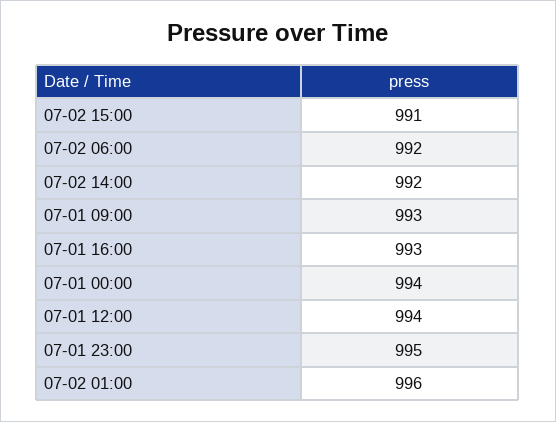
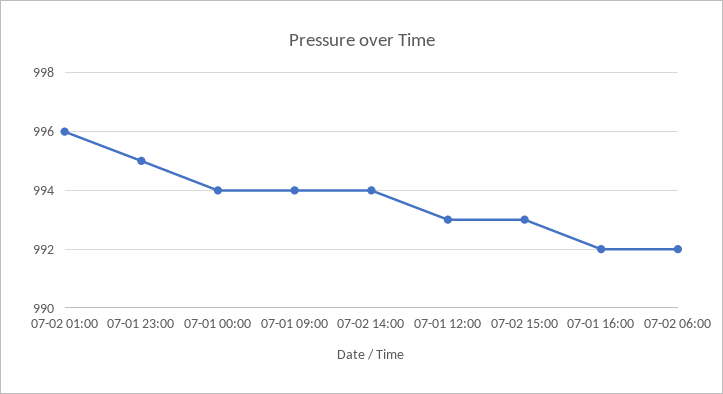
  {
-   "07-02 15:00": 991,
+   "07-02 15:00": 993,
    "07-02 06:00": 992,
-   "07-02 14:00": 992,
+   "07-02 14:00": 994,
-   "07-01 09:00": 993,
+   "07-01 09:00": 994,
-   "07-01 16:00": 993,
+   "07-01 16:00": 992,
    "07-01 00:00": 994,
-   "07-01 12:00": 994,
+   "07-01 12:00": 993,
    "07-01 23:00": 995,
    "07-02 01:00": 996
  }

